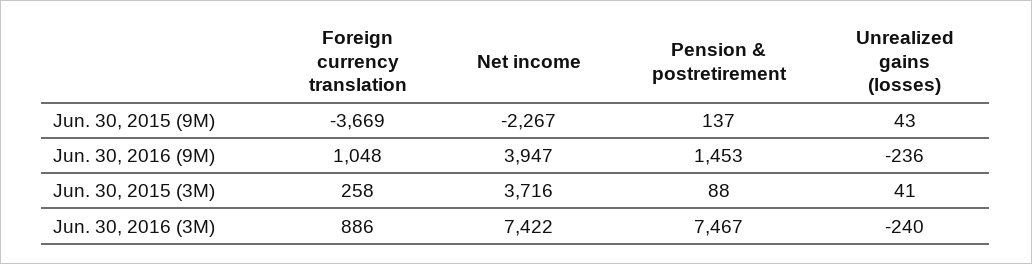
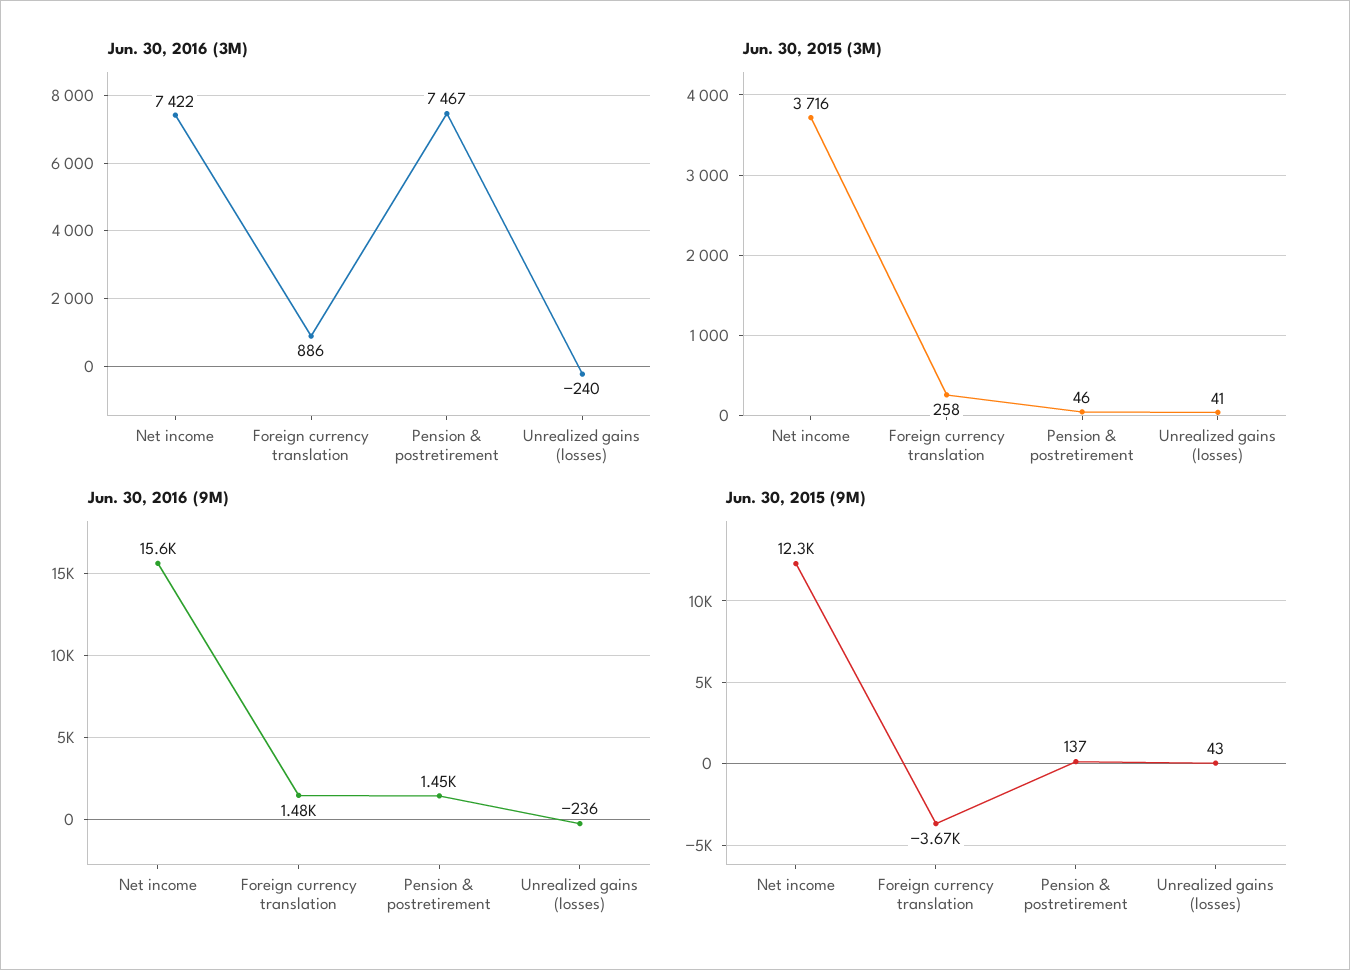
  {
    "Jun. 30, 2015 (9M)": {
      "Foreign currency translation": -3669,
-     "Net income": -2267,
+     "Net income": 12300,
      "Pension & postretirement": 137,
      "Unrealized gains (losses)": 43
    },
    "Jun. 30, 2016 (9M)": {
-     "Foreign currency translation": 1048,
+     "Foreign currency translation": 1480,
-     "Net income": 3947,
+     "Net income": 15600,
      "Pension & postretirement": 1453,
      "Unrealized gains (losses)": -236
    },
    "Jun. 30, 2015 (3M)": {
      "Foreign currency translation": 258,
      "Net income": 3716,
-     "Pension & postretirement": 88,
+     "Pension & postretirement": 46,
      "Unrealized gains (losses)": 41
    },
    "Jun. 30, 2016 (3M)": {
      "Foreign currency translation": 886,
      "Net income": 7422,
      "Pension & postretirement": 7467,
      "Unrealized gains (losses)": -240
    }
  }

